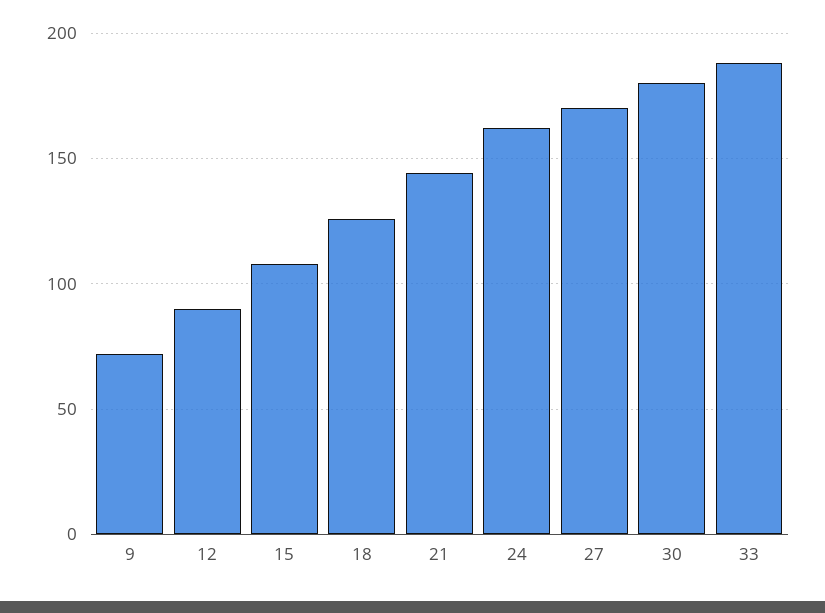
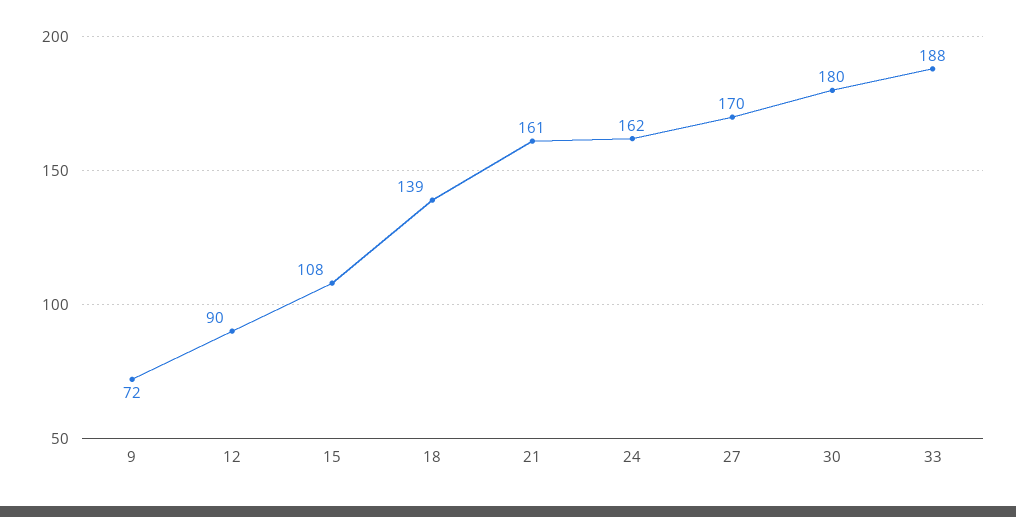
  {
    "9": 72,
    "12": 90,
    "15": 108,
-   "18": 125,
+   "18": 139,
-   "21": 145,
+   "21": 161,
    "24": 162,
    "27": 170,
    "30": 180,
    "33": 188
  }

